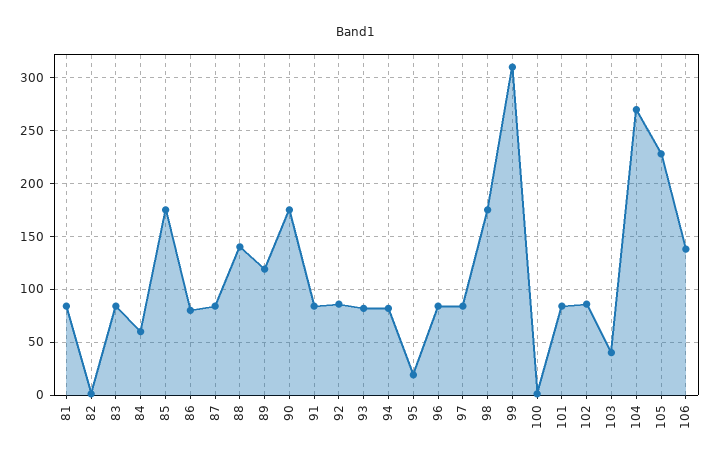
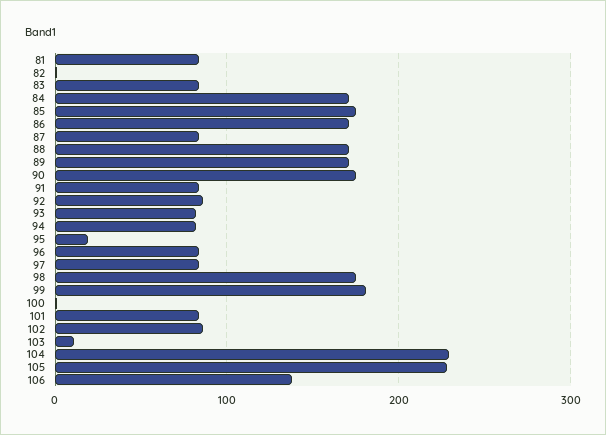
  {
    "81": 80,
    "82": 0,
    "83": 80,
-   "84": 60,
+   "84": 170,
    "85": 180,
-   "86": 80,
+   "86": 170,
    "87": 80,
-   "88": 140,
+   "88": 170,
-   "89": 120,
+   "89": 170,
    "90": 180,
    "91": 80,
    "92": 90,
    "93": 80,
    "94": 80,
    "95": 20,
    "96": 80,
    "97": 80,
    "98": 180,
-   "99": 310,
+   "99": 180,
    "100": 0,
    "101": 80,
    "102": 90,
-   "103": 40,
+   "103": 10,
-   "104": 270,
+   "104": 230,
    "105": 230,
    "106": 140
  }

